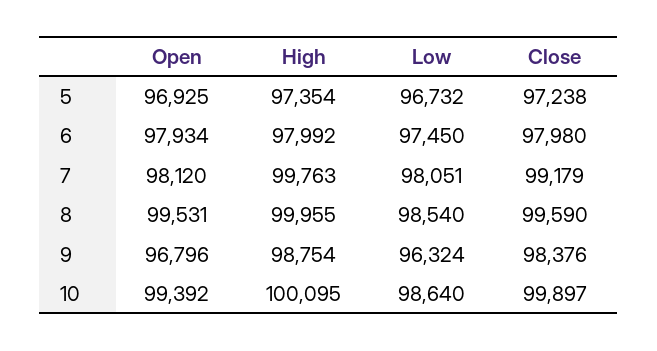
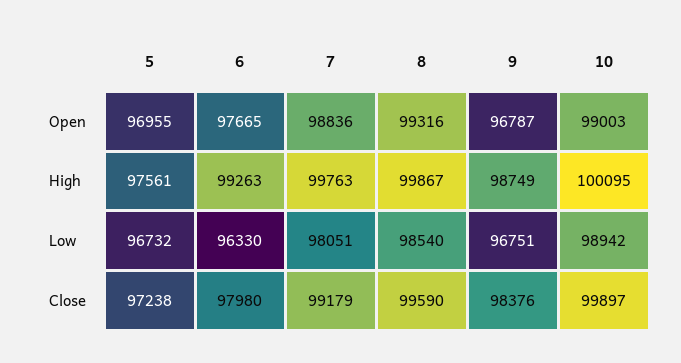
  {
    "Open": {
-     "5": 96925,
+     "5": 96955,
-     "6": 97934,
+     "6": 97665,
-     "7": 98120,
+     "7": 98836,
-     "8": 99531,
+     "8": 99316,
-     "9": 96796,
+     "9": 96787,
-     "10": 99392
+     "10": 99003
    },
    "High": {
-     "5": 97354,
+     "5": 97561,
-     "6": 97992,
+     "6": 99263,
      "7": 99763,
-     "8": 99955,
+     "8": 99867,
-     "9": 98754,
+     "9": 98749,
      "10": 100095
    },
    "Low": {
      "5": 96732,
-     "6": 97450,
+     "6": 96330,
      "7": 98051,
      "8": 98540,
-     "9": 96324,
+     "9": 96751,
-     "10": 98640
+     "10": 98942
    },
    "Close": {
      "5": 97238,
      "6": 97980,
      "7": 99179,
      "8": 99590,
      "9": 98376,
      "10": 99897
    }
  }

